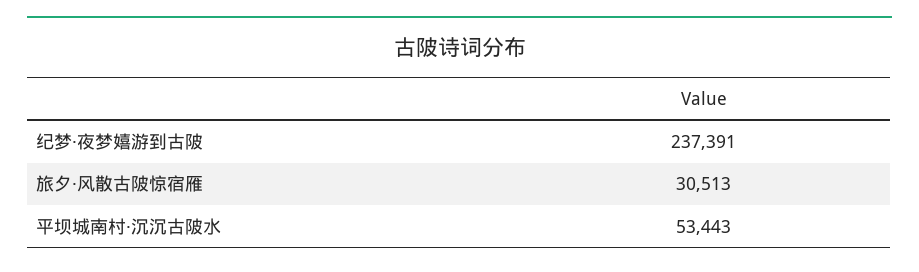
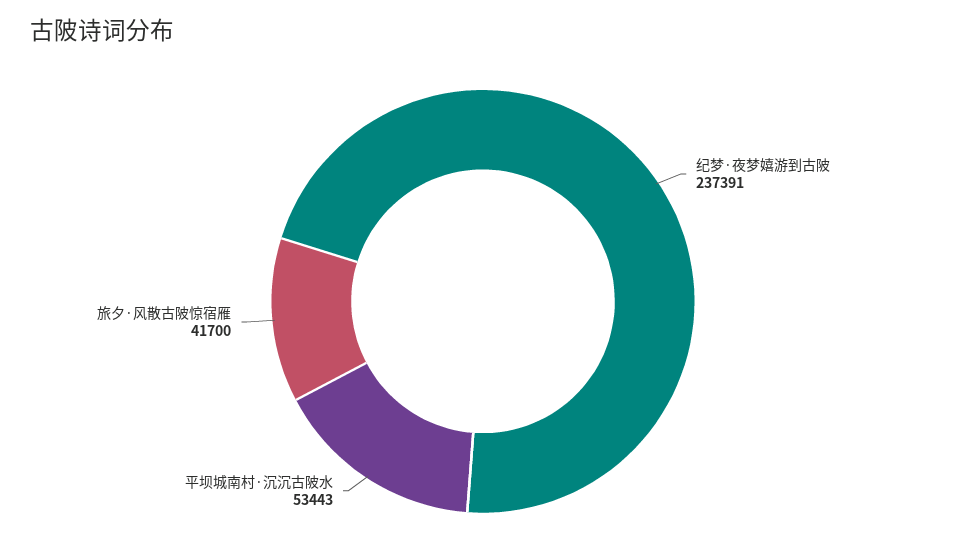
  {
    "纪梦·夜梦嬉游到古陂": 237391,
-   "旅夕·风散古陂惊宿雁": 30513,
+   "旅夕·风散古陂惊宿雁": 41700,
    "平坝城南村·沉沉古陂水": 53443
  }

